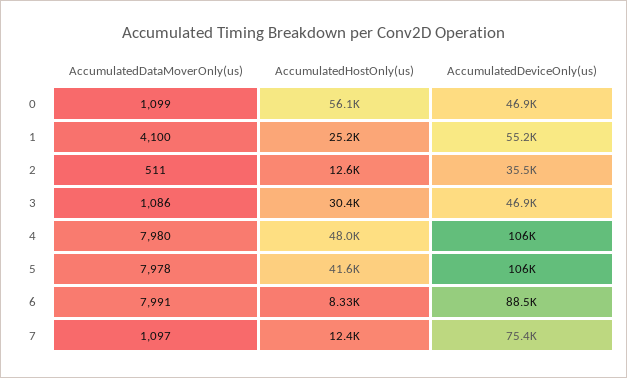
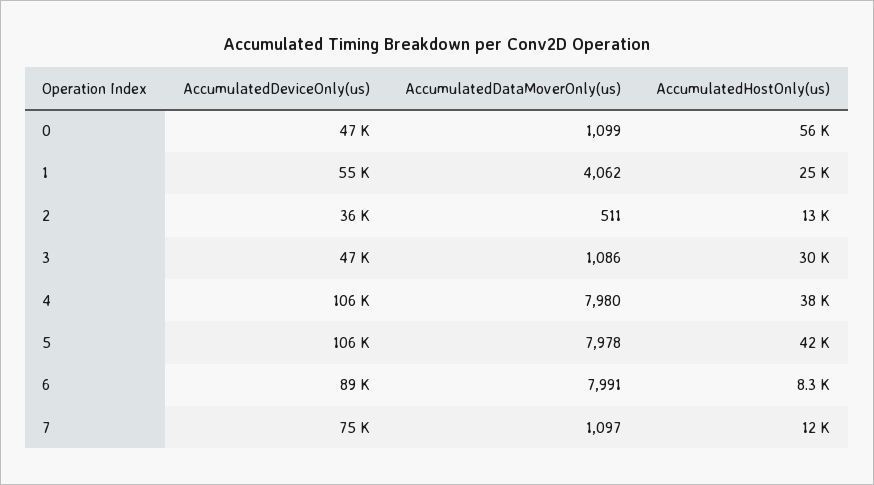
  {
    "AccumulatedDataMoverOnly(us)": {
      "0": 1099,
-     "1": 4100,
+     "1": 4062,
      "2": 511,
      "3": 1086,
      "4": 7980,
      "5": 7978,
      "6": 7991,
      "7": 1097
    },
    "AccumulatedHostOnly(us)": {
      "0": 56100,
      "1": 25200,
      "2": 12600,
      "3": 30400,
-     "4": 48000,
+     "4": 38000,
      "5": 41600,
      "6": 8330,
      "7": 12400
    },
    "AccumulatedDeviceOnly(us)": {
      "0": 46900,
      "1": 55200,
      "2": 35500,
      "3": 46900,
      "4": 106000,
      "5": 106000,
      "6": 88500,
      "7": 75400
    }
  }

